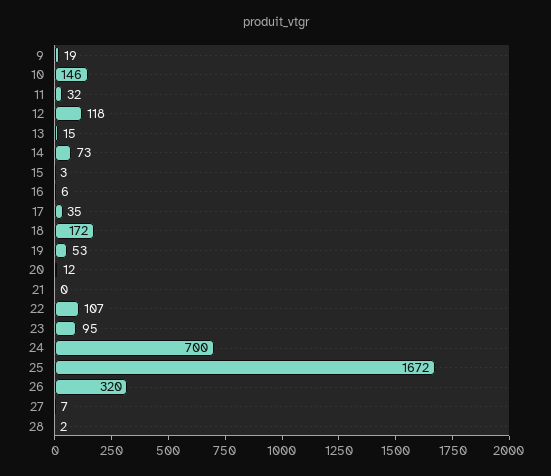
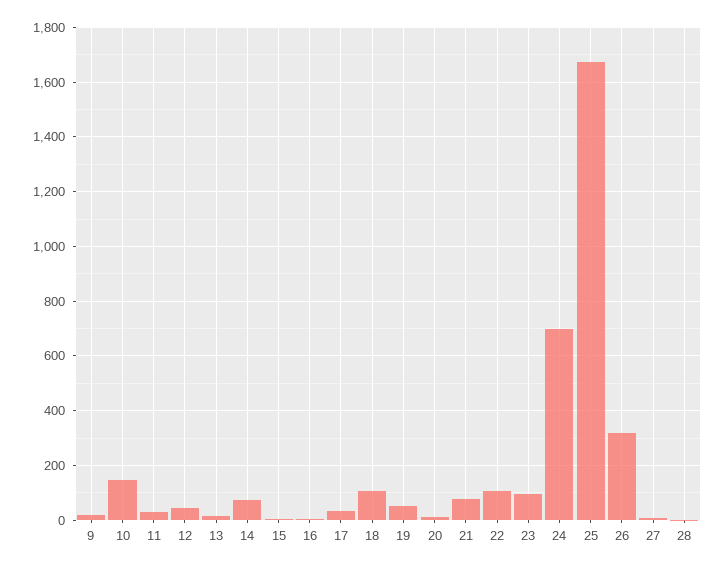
  {
    "9": 19,
    "10": 146,
    "11": 32,
-   "12": 118,
+   "12": 50,
    "13": 15,
    "14": 73,
    "15": 3,
    "16": 6,
    "17": 35,
-   "18": 172,
+   "18": 100,
    "19": 53,
    "20": 12,
-   "21": 0,
+   "21": 75,
    "22": 107,
    "23": 95,
    "24": 700,
    "25": 1672,
    "26": 320,
    "27": 7,
    "28": 2
  }

